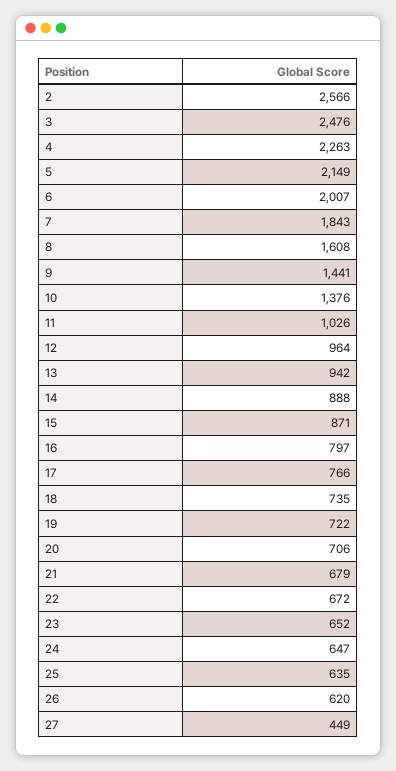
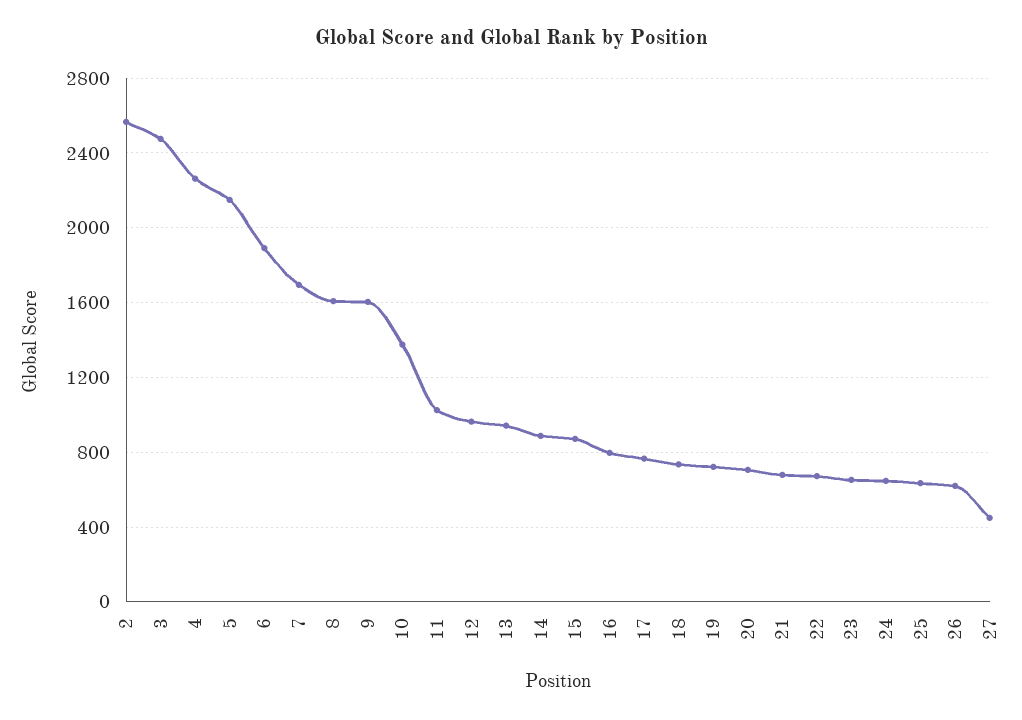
  {
    "2": 2566,
    "3": 2476,
    "4": 2263,
    "5": 2149,
-   "6": 2007,
+   "6": 1900,
-   "7": 1843,
+   "7": 1700,
    "8": 1608,
-   "9": 1441,
+   "9": 1600,
    "10": 1376,
    "11": 1026,
    "12": 964,
    "13": 942,
    "14": 888,
    "15": 871,
    "16": 797,
    "17": 766,
    "18": 735,
    "19": 722,
    "20": 706,
    "21": 679,
    "22": 672,
    "23": 652,
    "24": 647,
    "25": 635,
    "26": 620,
    "27": 449
  }

